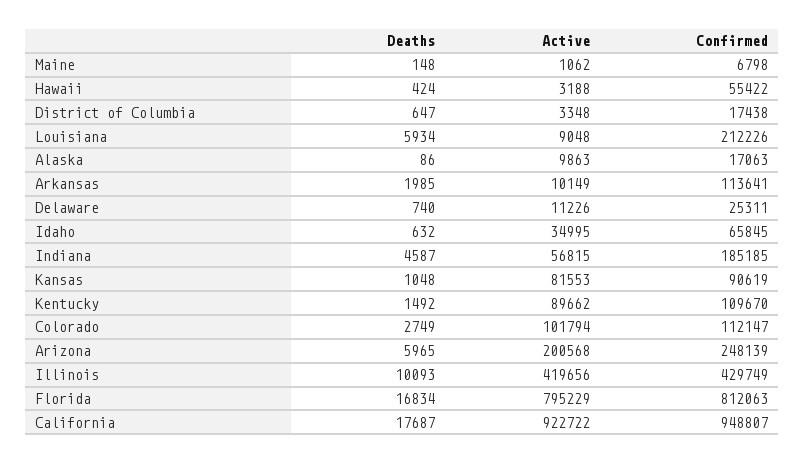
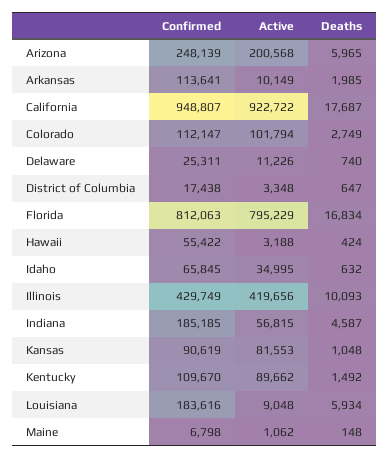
  {
    "Deaths": {
      "Maine": 148,
      "Hawaii": 424,
      "District of Columbia": 647,
      "Louisiana": 5934,
-     "Alaska": 86,
      "Arkansas": 1985,
      "Delaware": 740,
      "Idaho": 632,
      "Indiana": 4587,
      "Kansas": 1048,
      "Kentucky": 1492,
      "Colorado": 2749,
      "Arizona": 5965,
      "Illinois": 10093,
      "Florida": 16834,
      "California": 17687
    },
    "Active": {
      "Maine": 1062,
      "Hawaii": 3188,
      "District of Columbia": 3348,
      "Louisiana": 9048,
-     "Alaska": 9863,
      "Arkansas": 10149,
      "Delaware": 11226,
      "Idaho": 34995,
      "Indiana": 56815,
      "Kansas": 81553,
      "Kentucky": 89662,
      "Colorado": 101794,
      "Arizona": 200568,
      "Illinois": 419656,
      "Florida": 795229,
      "California": 922722
    },
    "Confirmed": {
      "Maine": 6798,
      "Hawaii": 55422,
      "District of Columbia": 17438,
-     "Louisiana": 212226,
+     "Louisiana": 183616,
-     "Alaska": 17063,
      "Arkansas": 113641,
      "Delaware": 25311,
      "Idaho": 65845,
      "Indiana": 185185,
      "Kansas": 90619,
      "Kentucky": 109670,
      "Colorado": 112147,
      "Arizona": 248139,
      "Illinois": 429749,
      "Florida": 812063,
      "California": 948807
    }
  }

